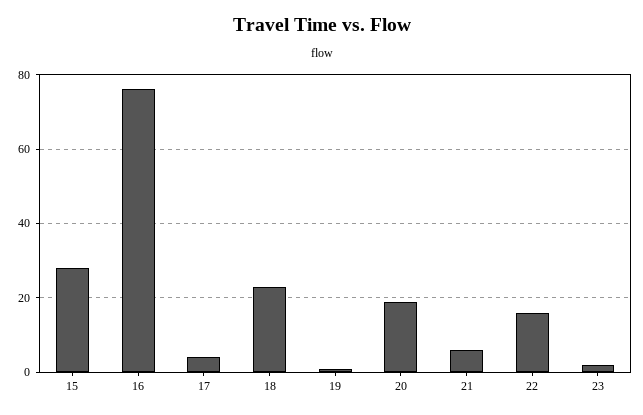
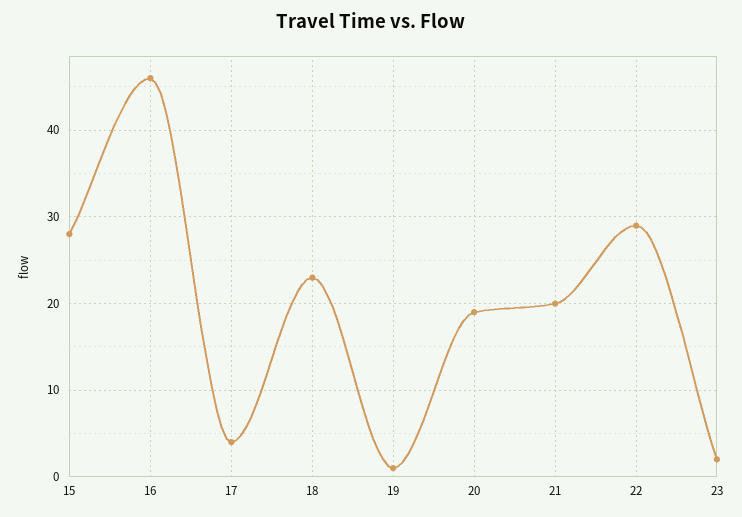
  {
    "15": 28,
-   "16": 75,
+   "16": 46,
    "17": 4,
    "18": 23,
    "19": 1,
    "20": 19,
-   "21": 5,
+   "21": 20,
-   "22": 15,
+   "22": 29,
    "23": 2
  }

